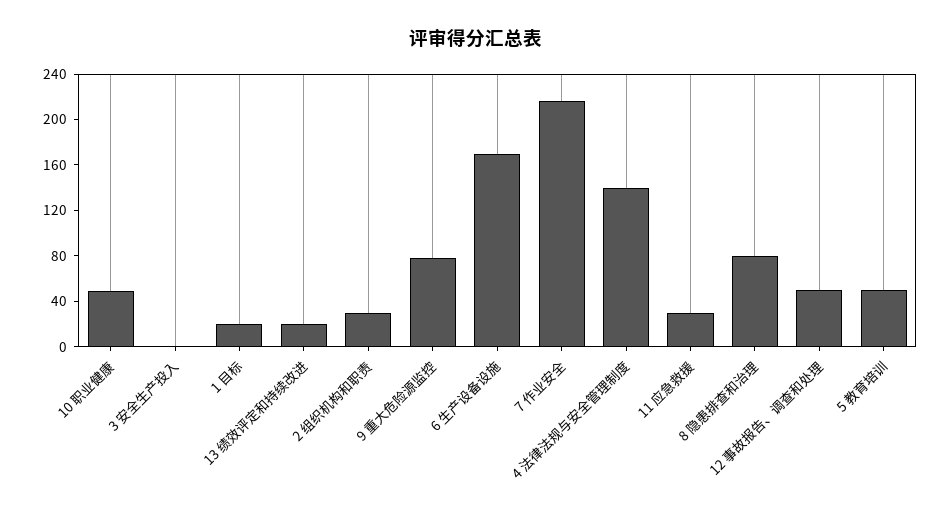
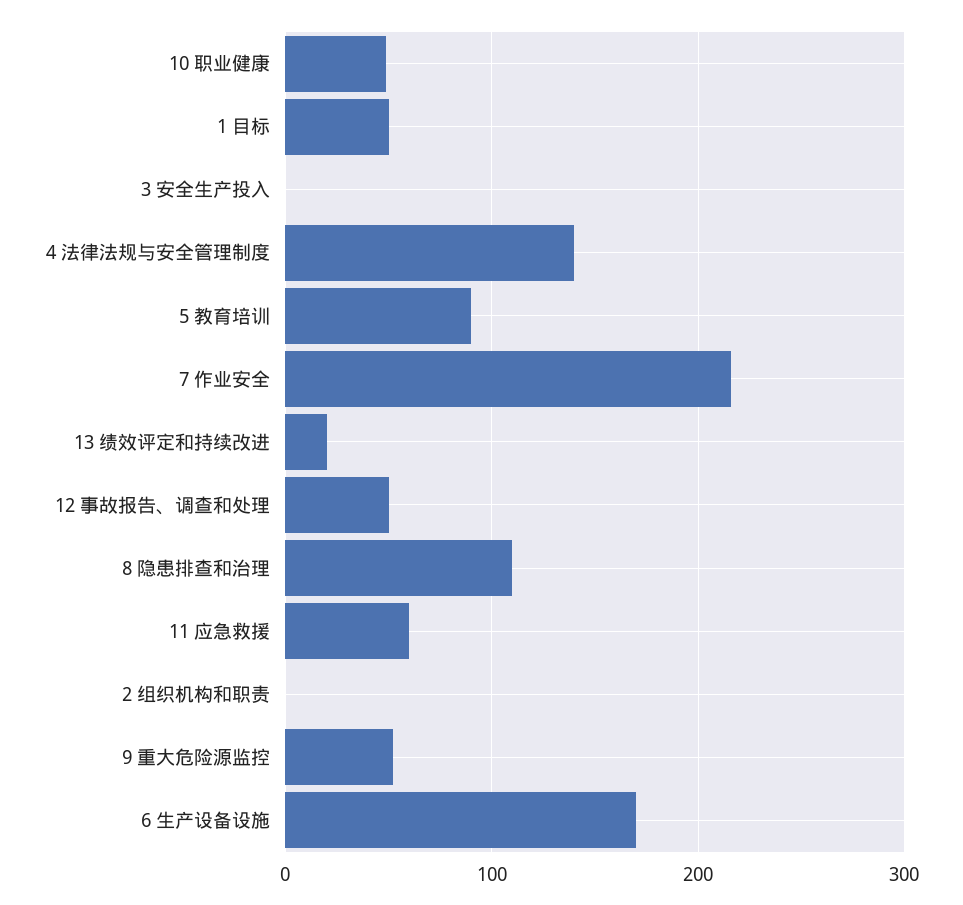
  {
    "10 职业健康": 50,
    "3 安全生产投入": 0,
-   "1 目标": 20,
+   "1 目标": 50,
    "13 绩效评定和持续改进": 20,
-   "2 组织机构和职责": 30,
+   "2 组织机构和职责": 0,
-   "9 重大危险源监控": 80,
+   "9 重大危险源监控": 50,
    "6 生产设备设施": 170,
    "7 作业安全": 220,
    "4 法律法规与安全管理制度": 140,
-   "11 应急救援": 30,
+   "11 应急救援": 60,
-   "8 隐患排查和治理": 80,
+   "8 隐患排查和治理": 110,
    "12 事故报告、调查和处理": 50,
-   "5 教育培训": 50
+   "5 教育培训": 90
  }

